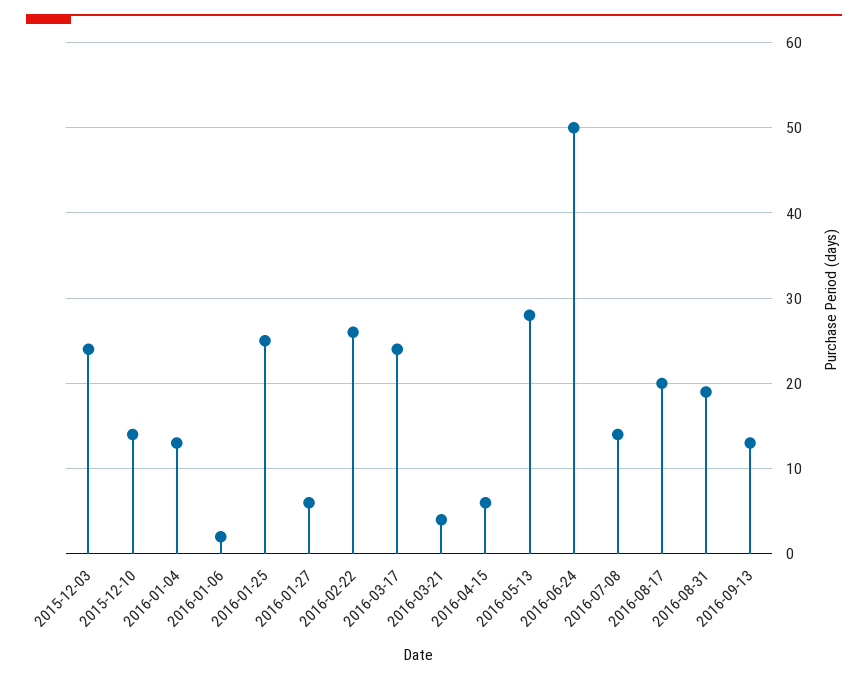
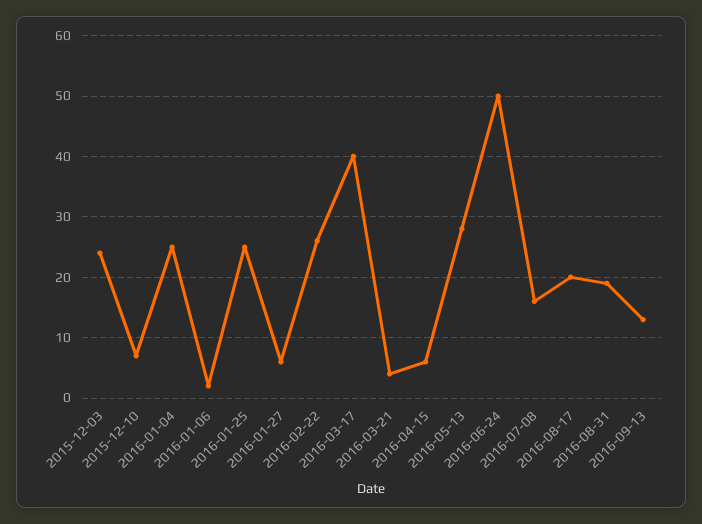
  {
    "2015-12-03": 24,
-   "2015-12-10": 14,
+   "2015-12-10": 7,
-   "2016-01-04": 13,
+   "2016-01-04": 25,
    "2016-01-06": 2,
    "2016-01-25": 25,
    "2016-01-27": 6,
    "2016-02-22": 26,
-   "2016-03-17": 24,
+   "2016-03-17": 40,
    "2016-03-21": 4,
    "2016-04-15": 6,
    "2016-05-13": 28,
    "2016-06-24": 50,
-   "2016-07-08": 14,
+   "2016-07-08": 16,
    "2016-08-17": 20,
    "2016-08-31": 19,
    "2016-09-13": 13
  }

